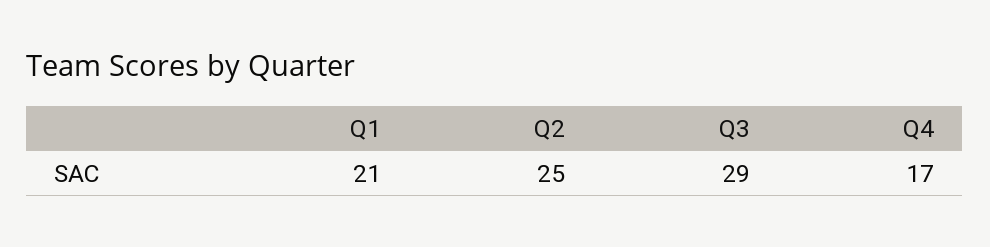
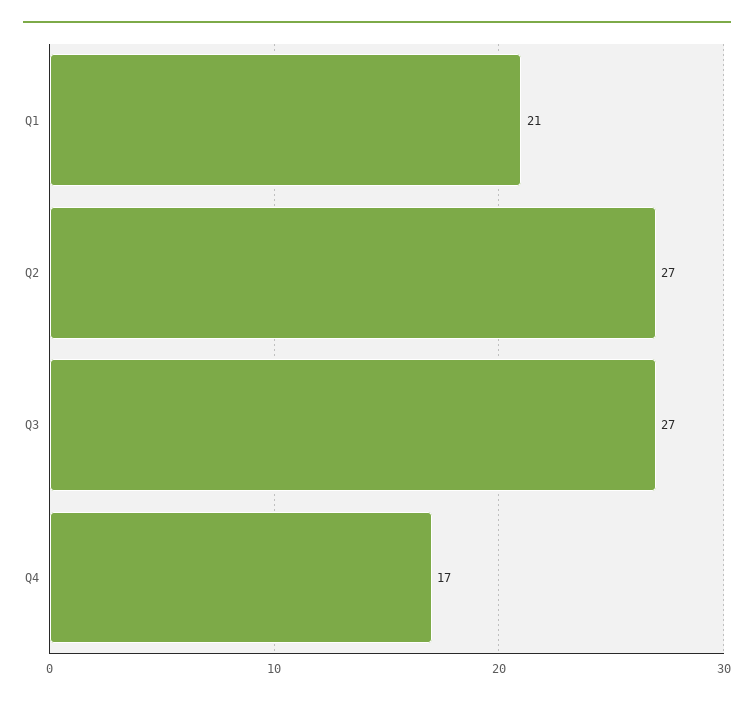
  {
    "Q1": 21,
-   "Q2": 25,
+   "Q2": 27,
-   "Q3": 29,
+   "Q3": 27,
    "Q4": 17
  }

